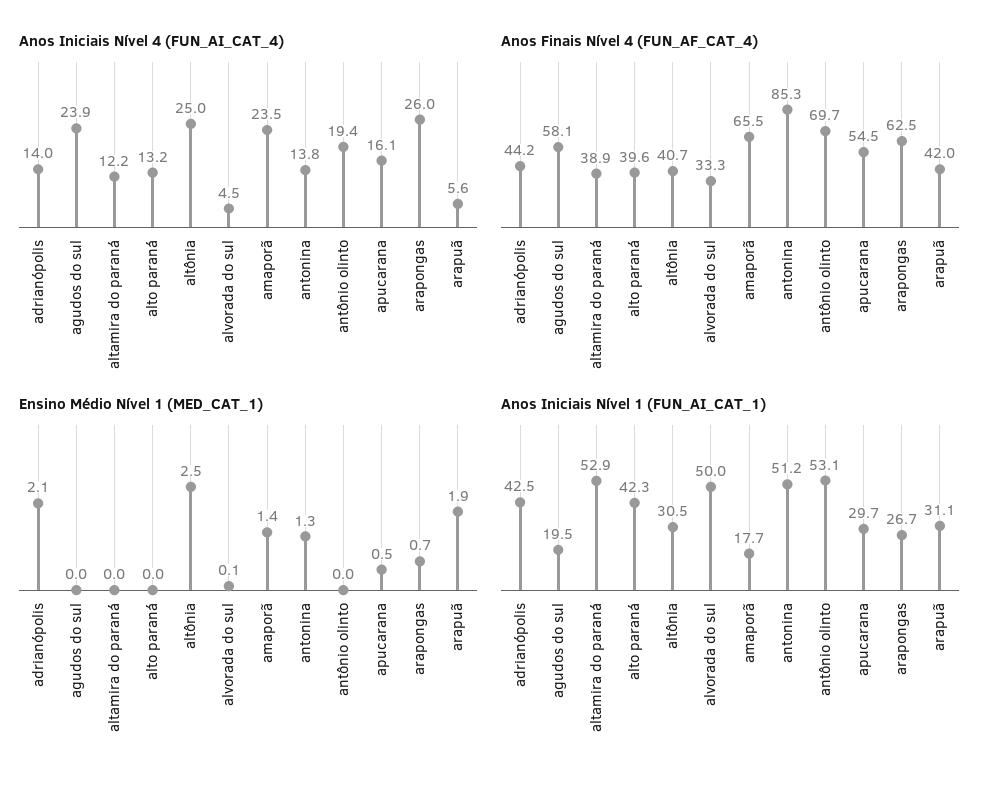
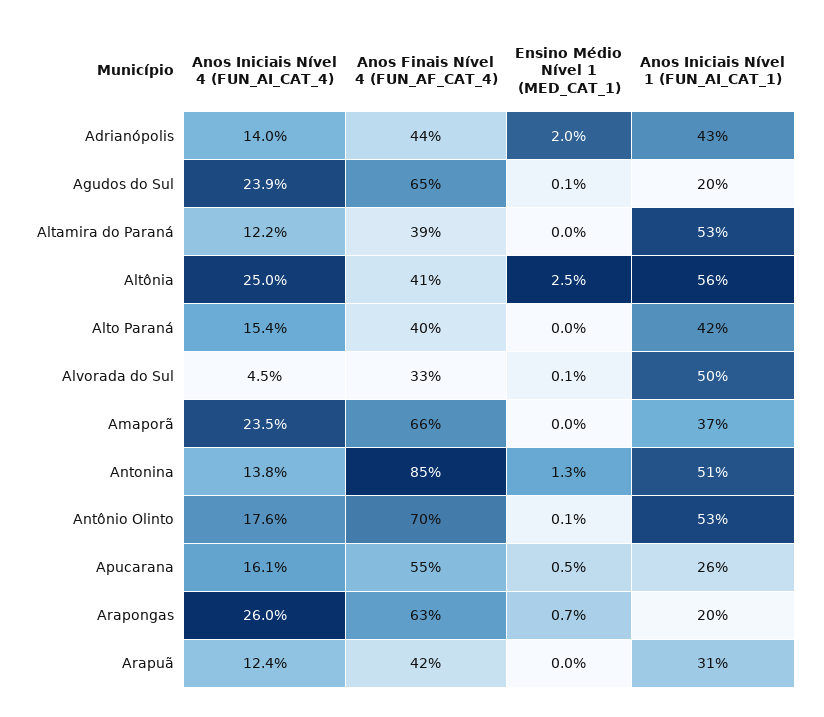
  {
    "Anos Iniciais Nível 4 (FUN_AI_CAT_4)": {
      "adrianópolis": 14,
      "agudos do sul": 23.9,
      "altamira do paraná": 12.2,
-     "alto paraná": 13.2,
+     "alto paraná": 15.4,
      "altônia": 25,
      "alvorada do sul": 4.5,
      "amaporã": 23.5,
      "antonina": 13.8,
-     "antônio olinto": 19.4,
+     "antônio olinto": 17.6,
      "apucarana": 16.1,
      "arapongas": 26,
-     "arapuã": 5.6
+     "arapuã": 12.4
    },
    "Anos Finais Nível 4 (FUN_AF_CAT_4)": {
      "adrianópolis": 44.2,
-     "agudos do sul": 58.1,
+     "agudos do sul": 65,
      "altamira do paraná": 38.9,
      "alto paraná": 39.6,
      "altônia": 40.7,
      "alvorada do sul": 33.3,
      "amaporã": 65.5,
      "antonina": 85.3,
      "antônio olinto": 69.7,
      "apucarana": 54.5,
      "arapongas": 62.5,
      "arapuã": 42
    },
    "Ensino Médio Nível 1 (MED_CAT_1)": {
-     "adrianópolis": 2.1,
+     "adrianópolis": 2,
-     "agudos do sul": 0,
+     "agudos do sul": 0.1,
      "altamira do paraná": 0,
      "alto paraná": 0,
      "altônia": 2.5,
      "alvorada do sul": 0.1,
-     "amaporã": 1.4,
+     "amaporã": 0,
      "antonina": 1.3,
-     "antônio olinto": 0,
+     "antônio olinto": 0.1,
      "apucarana": 0.5,
      "arapongas": 0.7,
-     "arapuã": 1.9
+     "arapuã": 0
    },
    "Anos Iniciais Nível 1 (FUN_AI_CAT_1)": {
      "adrianópolis": 42.5,
      "agudos do sul": 19.5,
      "altamira do paraná": 52.9,
      "alto paraná": 42.3,
-     "altônia": 30.5,
+     "altônia": 56,
      "alvorada do sul": 50,
-     "amaporã": 17.7,
+     "amaporã": 37,
      "antonina": 51.2,
      "antônio olinto": 53.1,
-     "apucarana": 29.7,
+     "apucarana": 26,
-     "arapongas": 26.7,
+     "arapongas": 20,
      "arapuã": 31.1
    }
  }

